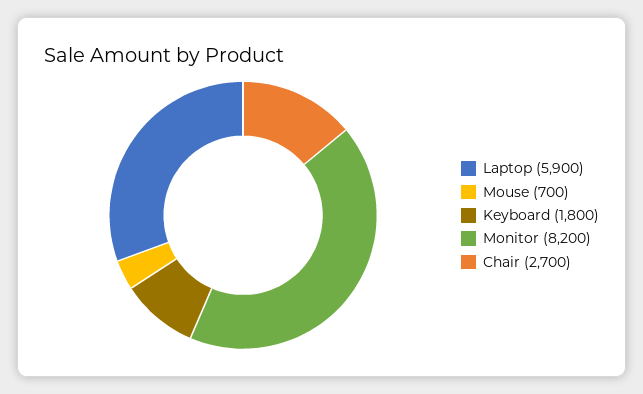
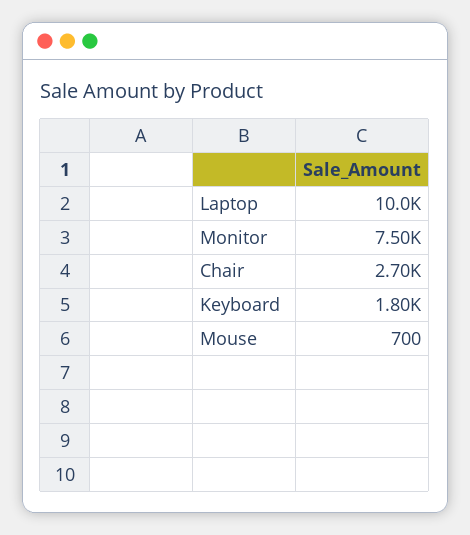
  {
-   "Laptop": 5900,
+   "Laptop": 10000,
    "Mouse": 700,
    "Keyboard": 1800,
-   "Monitor": 8200,
+   "Monitor": 7500,
    "Chair": 2700
  }

